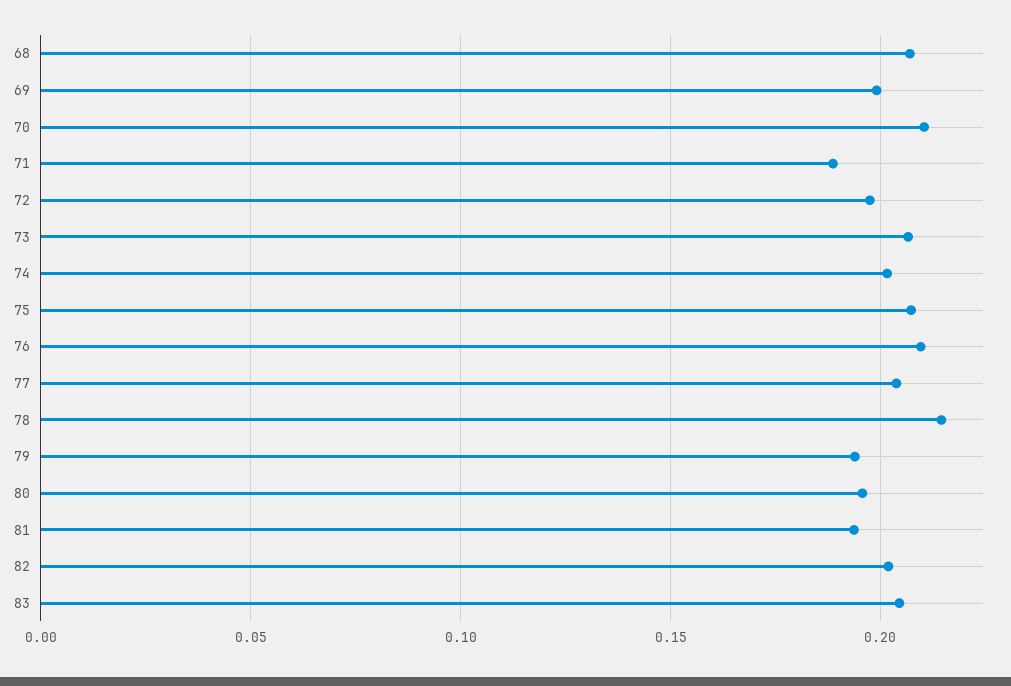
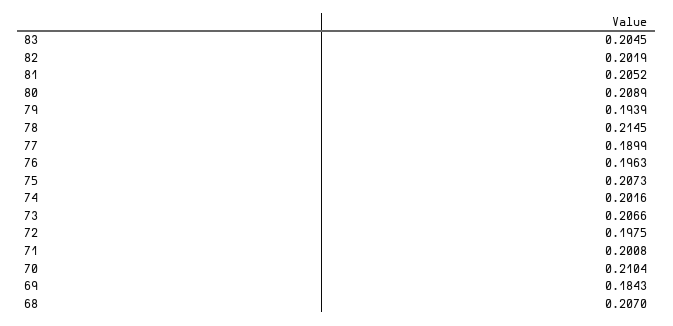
  {
    "68": 0.207,
-   "69": 0.2,
+   "69": 0.1843,
    "70": 0.2104,
-   "71": 0.19,
+   "71": 0.2008,
    "72": 0.1975,
    "73": 0.2066,
    "74": 0.2016,
    "75": 0.2073,
-   "76": 0.21,
+   "76": 0.1963,
-   "77": 0.205,
+   "77": 0.1899,
    "78": 0.2145,
    "79": 0.1939,
-   "80": 0.195,
+   "80": 0.2089,
-   "81": 0.195,
+   "81": 0.2052,
    "82": 0.2019,
    "83": 0.2045
  }

